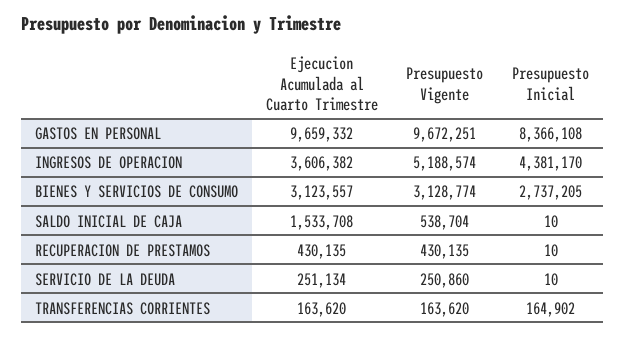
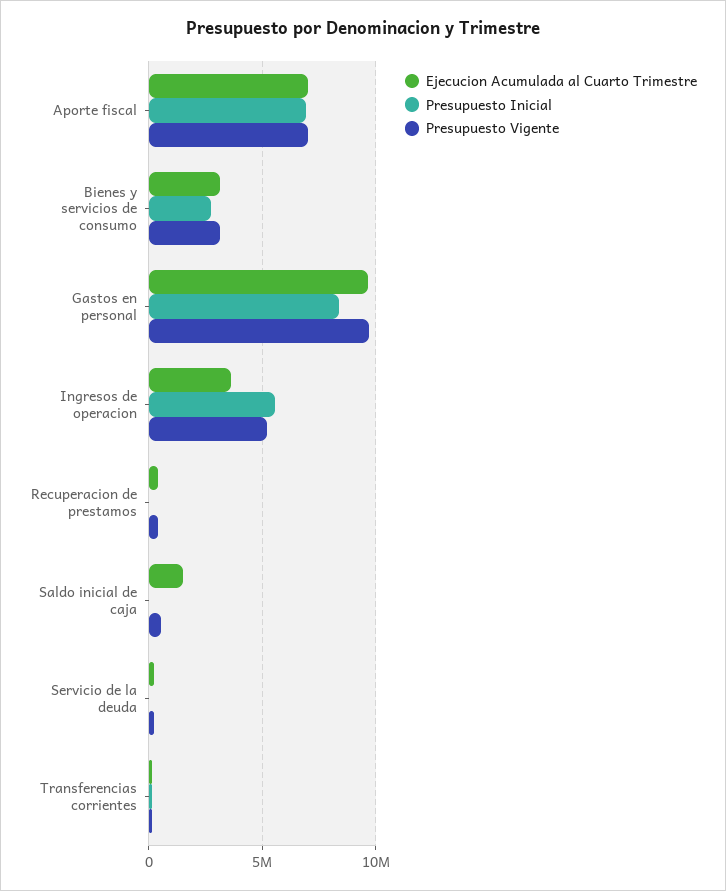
  {
    "Ejecucion Acumulada al Cuarto Trimestre": {
      "GASTOS EN PERSONAL": 9659332,
      "INGRESOS DE OPERACION": 3606382,
      "BIENES Y SERVICIOS DE CONSUMO": 3123557,
      "SALDO INICIAL DE CAJA": 1533708,
      "RECUPERACION DE PRESTAMOS": 430135,
      "SERVICIO DE LA DEUDA": 251134,
-     "TRANSFERENCIAS CORRIENTES": 163620
+     "TRANSFERENCIAS CORRIENTES": 163620,
+     "Aporte fiscal": 7000000
    },
    "Presupuesto Vigente": {
      "GASTOS EN PERSONAL": 9672251,
      "INGRESOS DE OPERACION": 5188574,
      "BIENES Y SERVICIOS DE CONSUMO": 3128774,
      "SALDO INICIAL DE CAJA": 538704,
      "RECUPERACION DE PRESTAMOS": 430135,
      "SERVICIO DE LA DEUDA": 250860,
-     "TRANSFERENCIAS CORRIENTES": 163620
+     "TRANSFERENCIAS CORRIENTES": 163620,
+     "Aporte fiscal": 7000000
    },
    "Presupuesto Inicial": {
      "GASTOS EN PERSONAL": 8366108,
-     "INGRESOS DE OPERACION": 4381170,
+     "INGRESOS DE OPERACION": 5500000,
      "BIENES Y SERVICIOS DE CONSUMO": 2737205,
      "SALDO INICIAL DE CAJA": 10,
      "RECUPERACION DE PRESTAMOS": 10,
      "SERVICIO DE LA DEUDA": 10,
-     "TRANSFERENCIAS CORRIENTES": 164902
+     "TRANSFERENCIAS CORRIENTES": 164902,
+     "Aporte fiscal": 7000000
    }
  }

